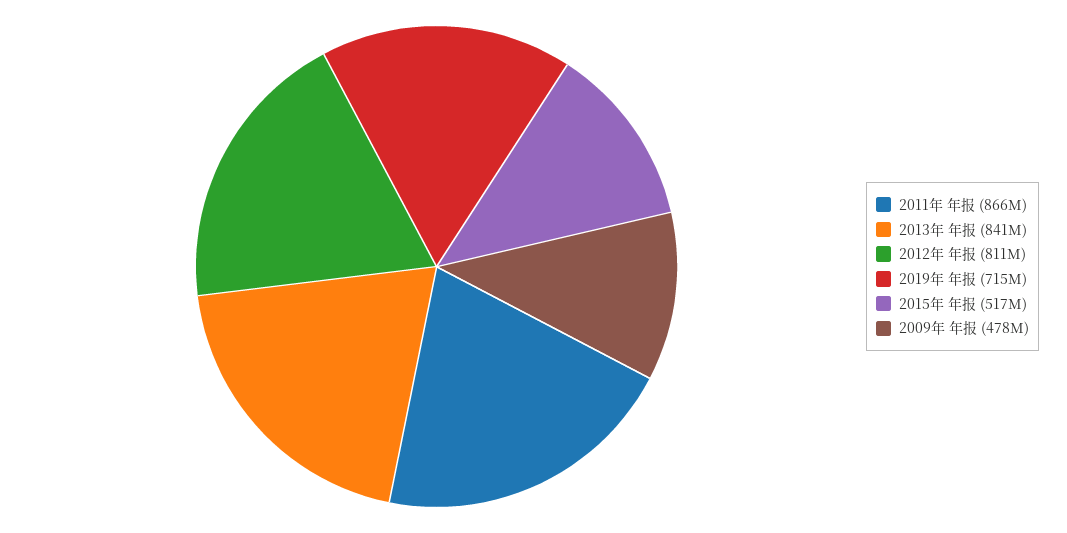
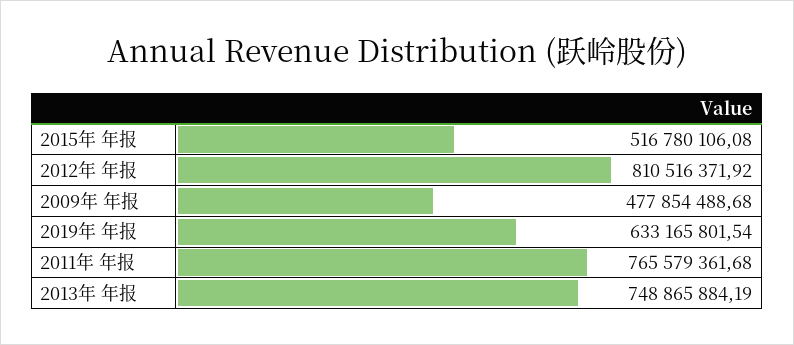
  {
-   "2011年 年报": 866000000,
+   "2011年 年报": 765579361.68,
-   "2013年 年报": 841000000,
+   "2013年 年报": 748865884.19,
    "2012年 年报": 810516371.92,
-   "2019年 年报": 715000000,
+   "2019年 年报": 633165801.54,
    "2015年 年报": 516780106.08,
    "2009年 年报": 477854488.68
  }

